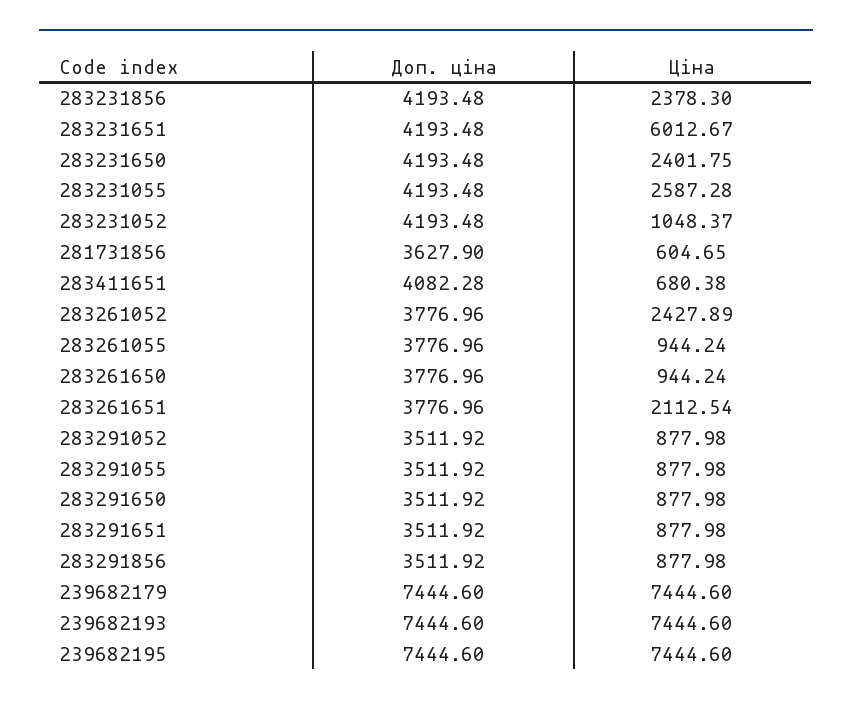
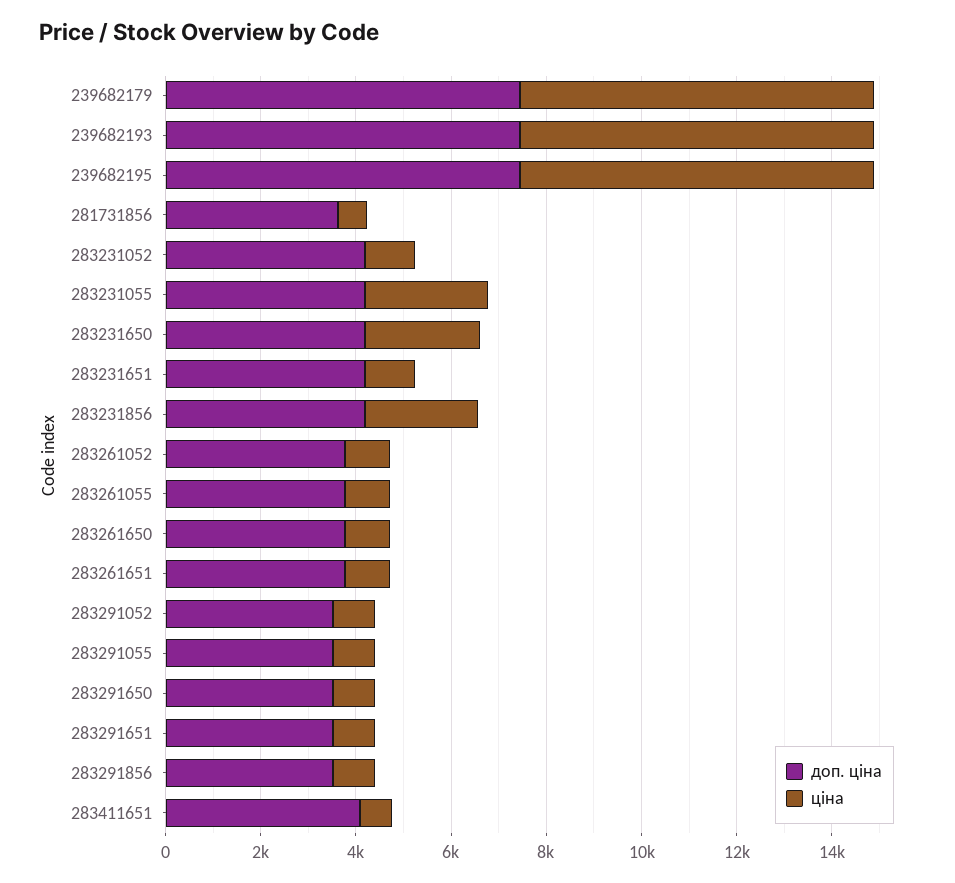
  {
    "Доп. ціна": {
      "283231856": 4193.48,
      "283231651": 4193.48,
      "283231650": 4193.48,
      "283231055": 4193.48,
      "283231052": 4193.48,
      "281731856": 3627.9,
      "283411651": 4082.28,
      "283261052": 3776.96,
      "283261055": 3776.96,
      "283261650": 3776.96,
      "283261651": 3776.96,
      "283291052": 3511.92,
      "283291055": 3511.92,
      "283291650": 3511.92,
      "283291651": 3511.92,
      "283291856": 3511.92,
      "239682179": 7444.6,
      "239682193": 7444.6,
      "239682195": 7444.6
    },
    "Ціна": {
      "283231856": 2378.3,
-     "283231651": 6012.67,
+     "283231651": 1000,
      "283231650": 2401.75,
      "283231055": 2587.28,
      "283231052": 1048.37,
      "281731856": 604.65,
      "283411651": 680.38,
-     "283261052": 2427.89,
+     "283261052": 1000,
      "283261055": 944.24,
      "283261650": 944.24,
-     "283261651": 2112.54,
+     "283261651": 1000,
      "283291052": 877.98,
      "283291055": 877.98,
      "283291650": 877.98,
      "283291651": 877.98,
      "283291856": 877.98,
      "239682179": 7444.6,
      "239682193": 7444.6,
      "239682195": 7444.6
    }
  }

